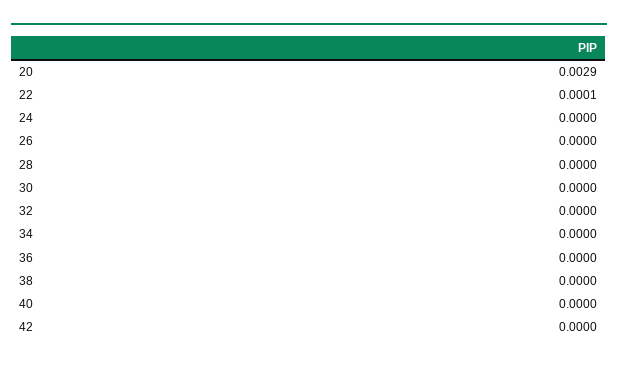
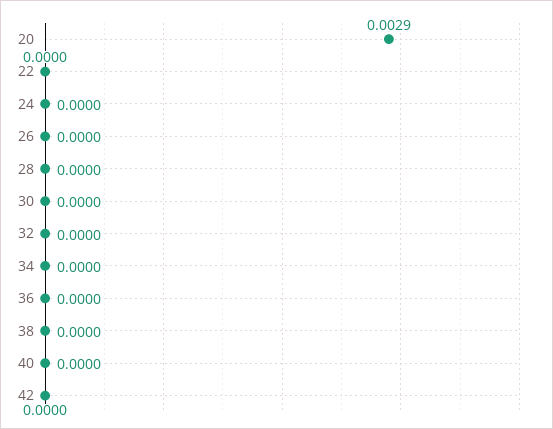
  {
    "20": 0.0029,
-   "22": 0.0001,
+   "22": 0,
    "24": 0,
    "26": 0,
    "28": 0,
    "30": 0,
    "32": 0,
    "34": 0,
    "36": 0,
    "38": 0,
    "40": 0,
    "42": 0
  }

